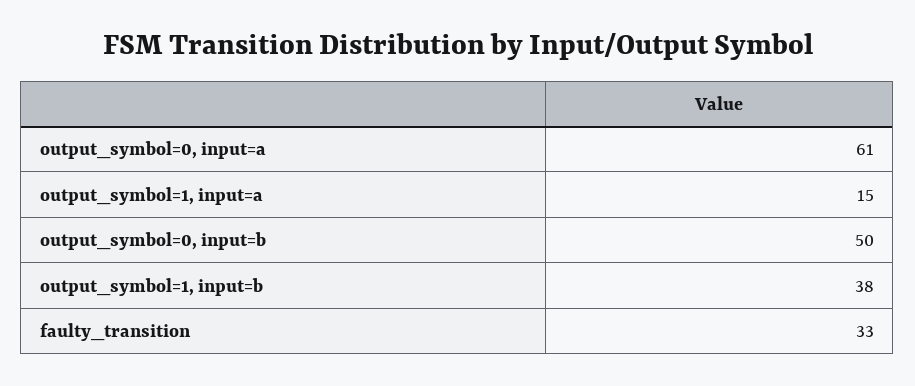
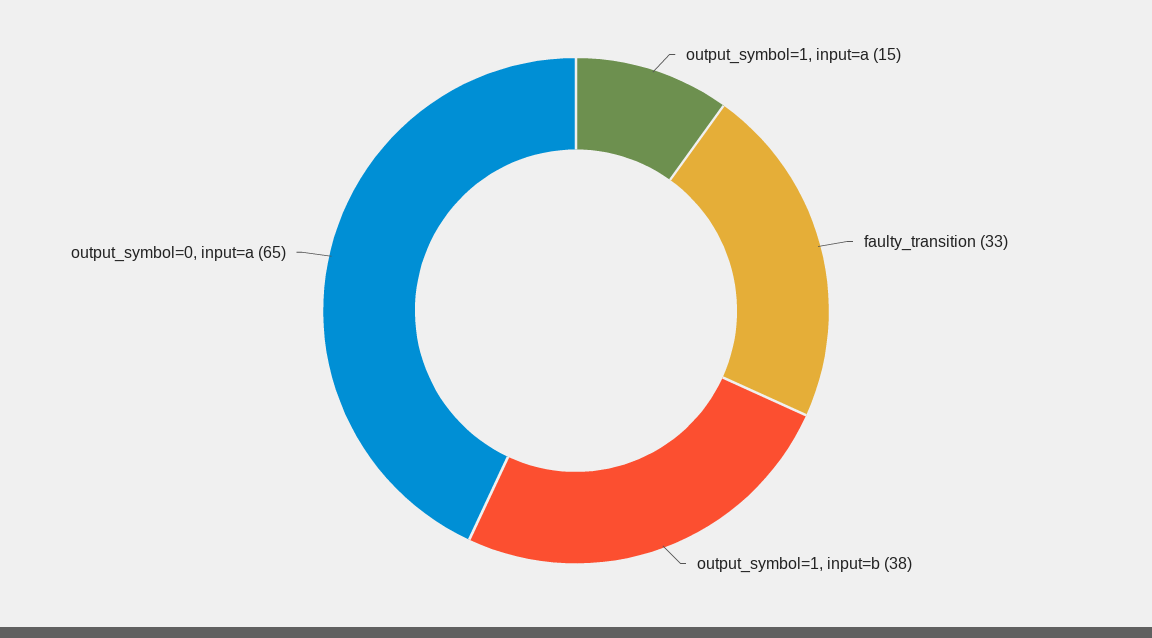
  {
-   "output_symbol=0, input=a": 61,
+   "output_symbol=0, input=a": 65,
    "output_symbol=1, input=a": 15,
-   "output_symbol=0, input=b": 50,
    "output_symbol=1, input=b": 38,
    "faulty_transition": 33
  }

